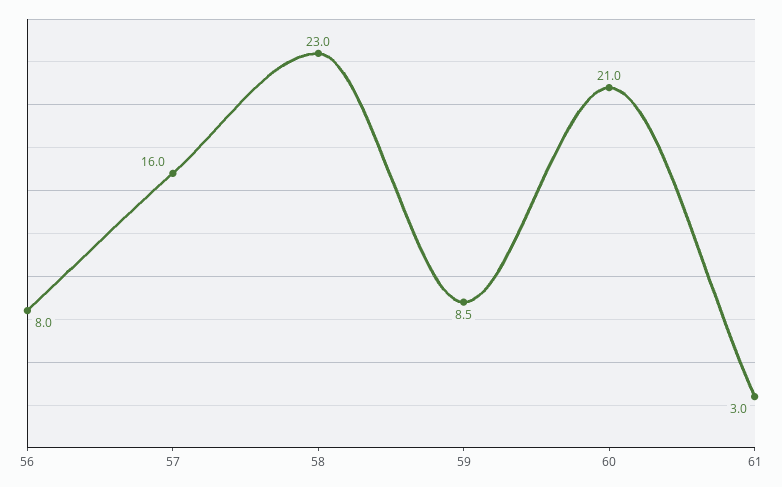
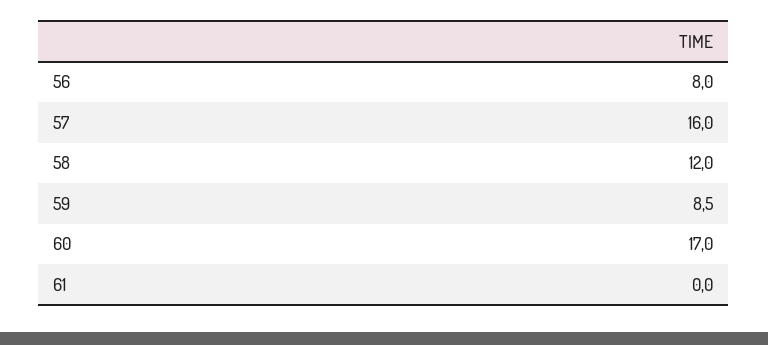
  {
    "56": 8,
    "57": 16,
-   "58": 23,
+   "58": 12,
    "59": 8.5,
-   "60": 21,
+   "60": 17,
-   "61": 3
+   "61": 0
  }

